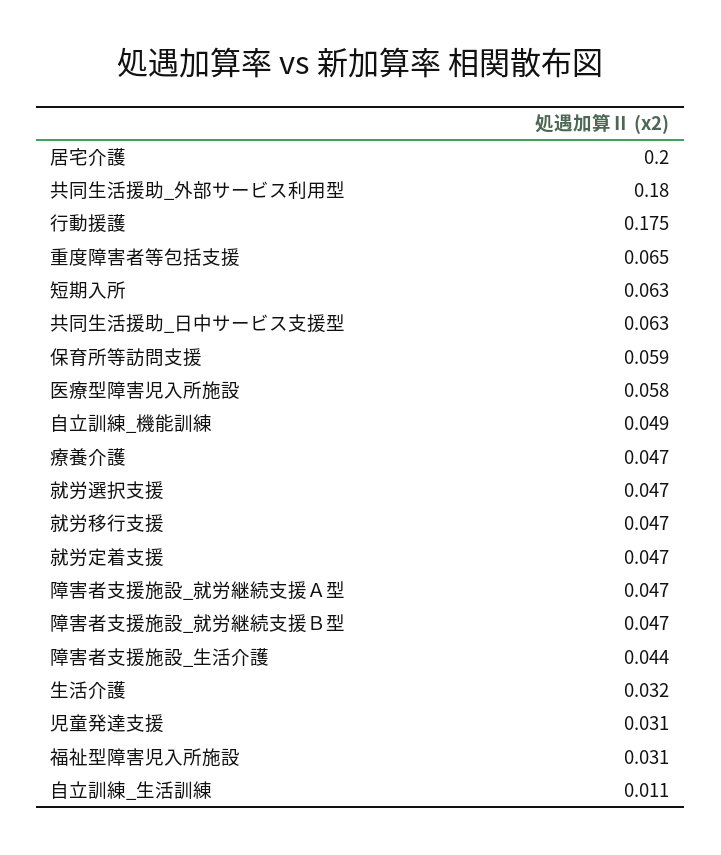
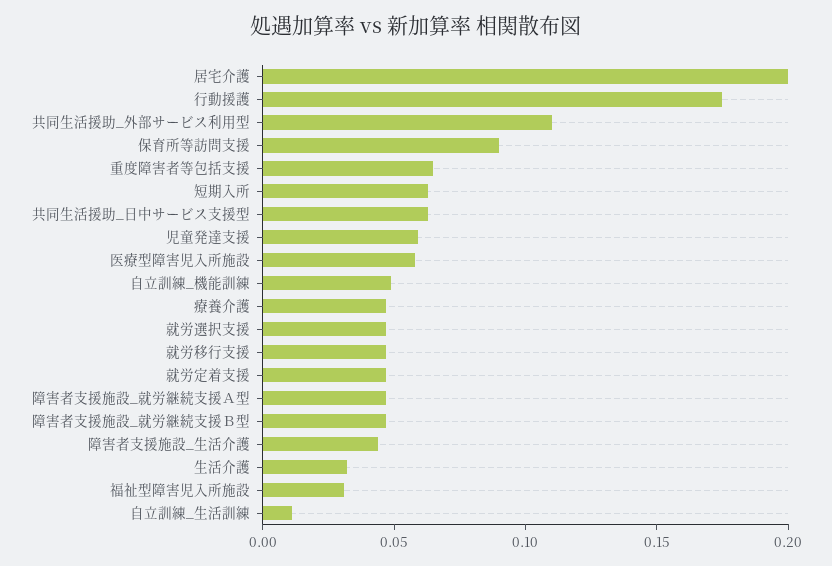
  {
    "居宅介護": 0.2,
-   "共同生活援助_外部サービス利用型": 0.18,
+   "共同生活援助_外部サービス利用型": 0.11,
    "行動援護": 0.175,
    "重度障害者等包括支援": 0.065,
    "短期入所": 0.063,
    "共同生活援助_日中サービス支援型": 0.063,
-   "保育所等訪問支援": 0.059,
+   "保育所等訪問支援": 0.09,
    "医療型障害児入所施設": 0.058,
    "自立訓練_機能訓練": 0.049,
    "療養介護": 0.047,
    "就労選択支援": 0.047,
    "就労移行支援": 0.047,
    "就労定着支援": 0.047,
    "障害者支援施設_就労継続支援Ａ型": 0.047,
    "障害者支援施設_就労継続支援Ｂ型": 0.047,
    "障害者支援施設_生活介護": 0.044,
    "生活介護": 0.032,
-   "児童発達支援": 0.031,
+   "児童発達支援": 0.06,
    "福祉型障害児入所施設": 0.031,
    "自立訓練_生活訓練": 0.011
  }

